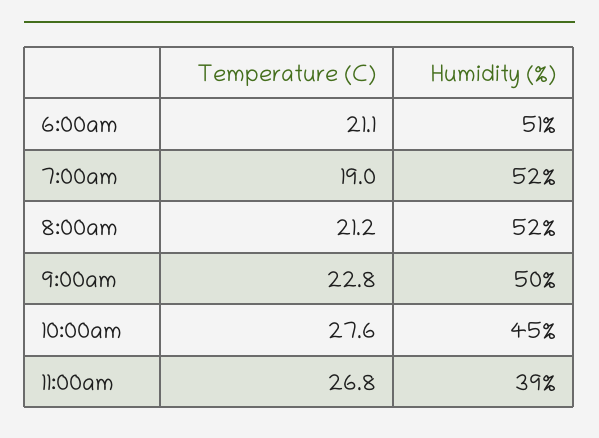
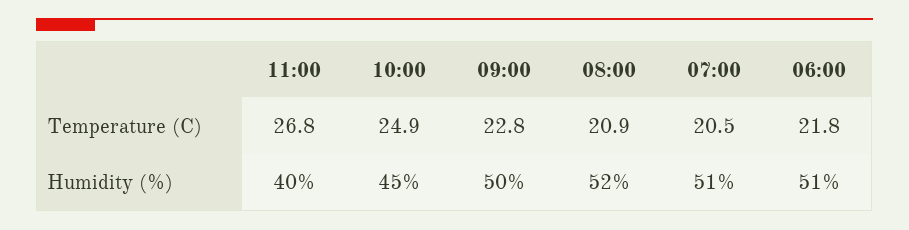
  {
    "Temperature (C)": {
-     "6:00am": 21.1,
+     "6:00am": 21.8,
-     "7:00am": 19,
+     "7:00am": 20.5,
-     "8:00am": 21.2,
+     "8:00am": 20.9,
      "9:00am": 22.8,
-     "10:00am": 27.6,
+     "10:00am": 24.9,
      "11:00am": 26.8
    },
    "Humidity (%)": {
      "6:00am": 51,
-     "7:00am": 52,
+     "7:00am": 51,
      "8:00am": 52,
      "9:00am": 50,
      "10:00am": 45,
-     "11:00am": 39
+     "11:00am": 40
    }
  }

